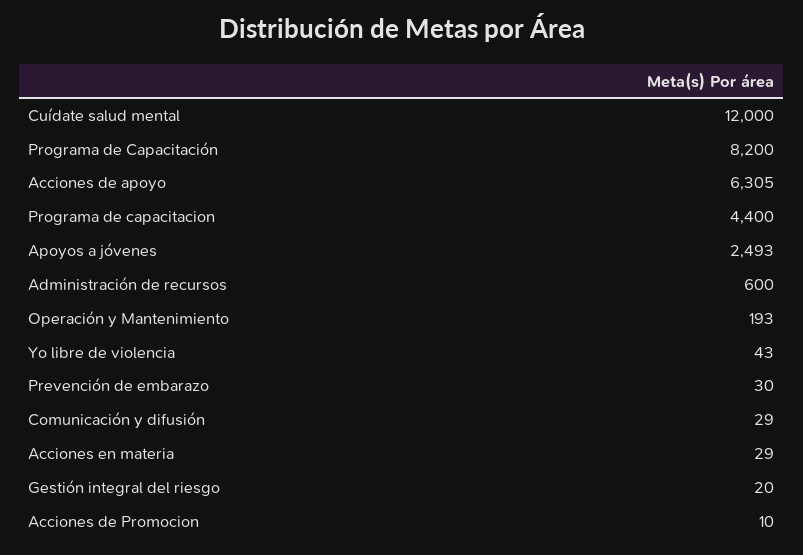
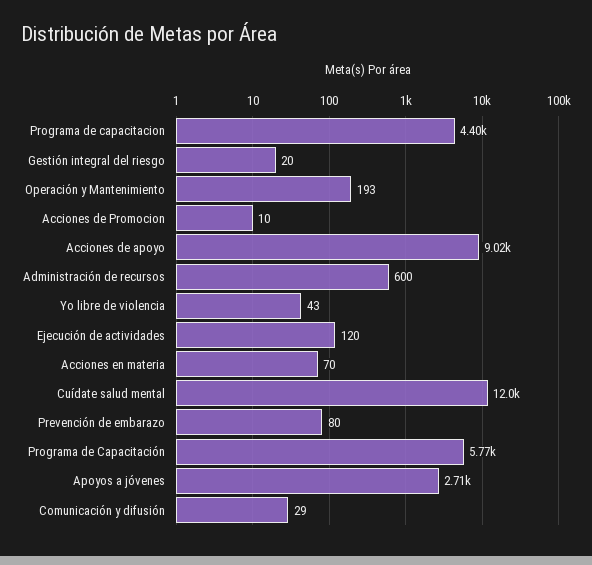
  {
    "Cuídate salud mental": 12000,
-   "Programa de Capacitación": 8200,
+   "Programa de Capacitación": 5770,
-   "Acciones de apoyo": 6305,
+   "Acciones de apoyo": 9020,
    "Programa de capacitacion": 4400,
-   "Apoyos a jóvenes": 2493,
+   "Apoyos a jóvenes": 2710,
    "Administración de recursos": 600,
    "Operación y Mantenimiento": 193,
    "Yo libre de violencia": 43,
-   "Prevención de embarazo": 30,
+   "Prevención de embarazo": 80,
    "Comunicación y difusión": 29,
-   "Acciones en materia": 29,
+   "Acciones en materia": 70,
    "Gestión integral del riesgo": 20,
-   "Acciones de Promocion": 10
+   "Acciones de Promocion": 10,
+   "Ejecución de actividades": 120
  }

